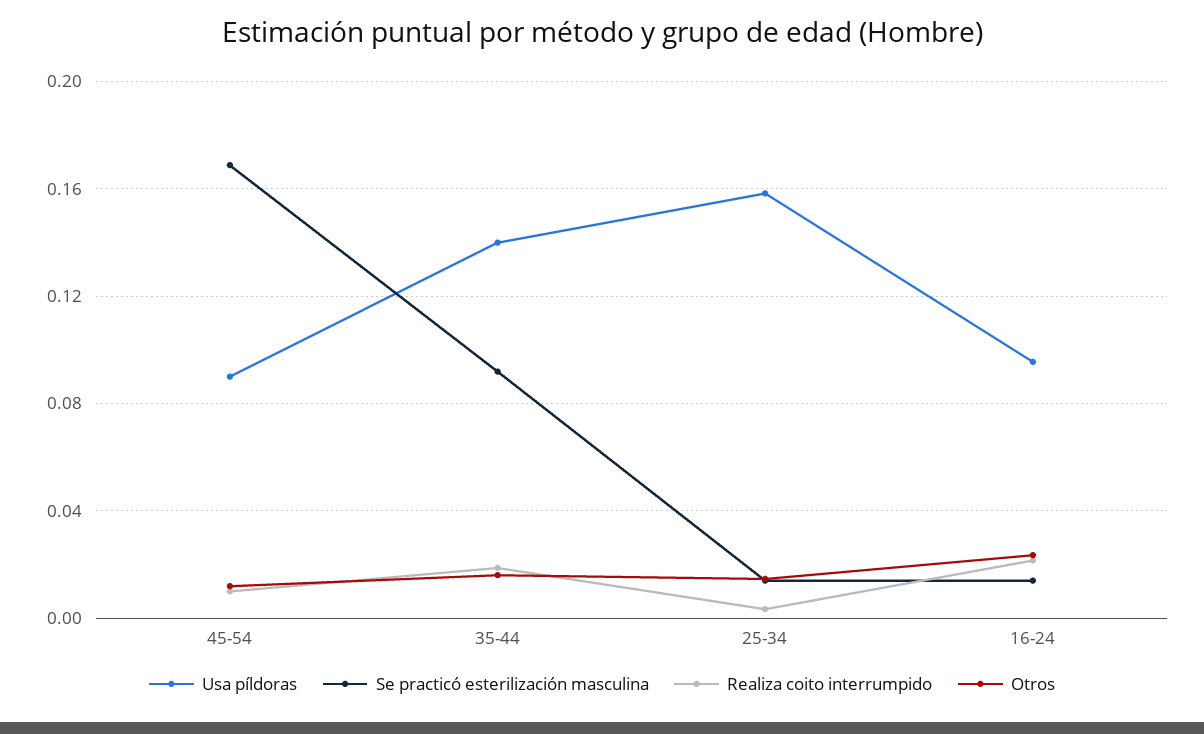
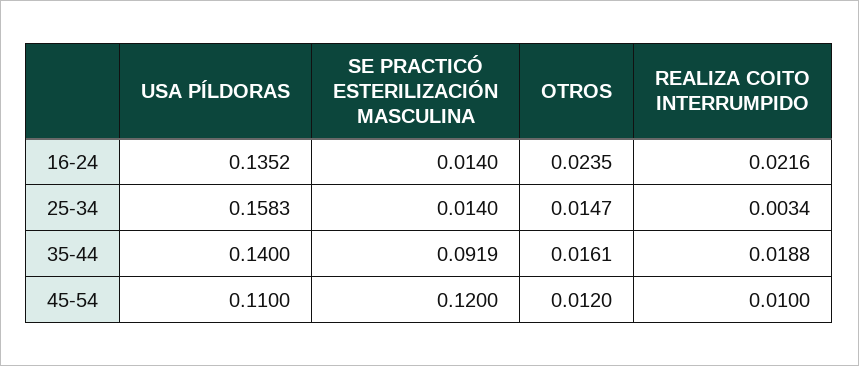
  {
    "Usa píldoras": {
-     "45-54": 0.09,
+     "45-54": 0.11,
      "35-44": 0.14,
      "25-34": 0.1583,
-     "16-24": 0.095
+     "16-24": 0.1352
    },
    "Se practicó esterilización masculina": {
-     "45-54": 0.17,
+     "45-54": 0.12,
      "35-44": 0.0919,
      "25-34": 0.014,
      "16-24": 0.014
    },
    "Realiza coito interrumpido": {
      "45-54": 0.01,
      "35-44": 0.0188,
      "25-34": 0.0034,
      "16-24": 0.0216
    },
    "Otros": {
      "45-54": 0.012,
      "35-44": 0.0161,
      "25-34": 0.0147,
      "16-24": 0.0235
    }
  }

